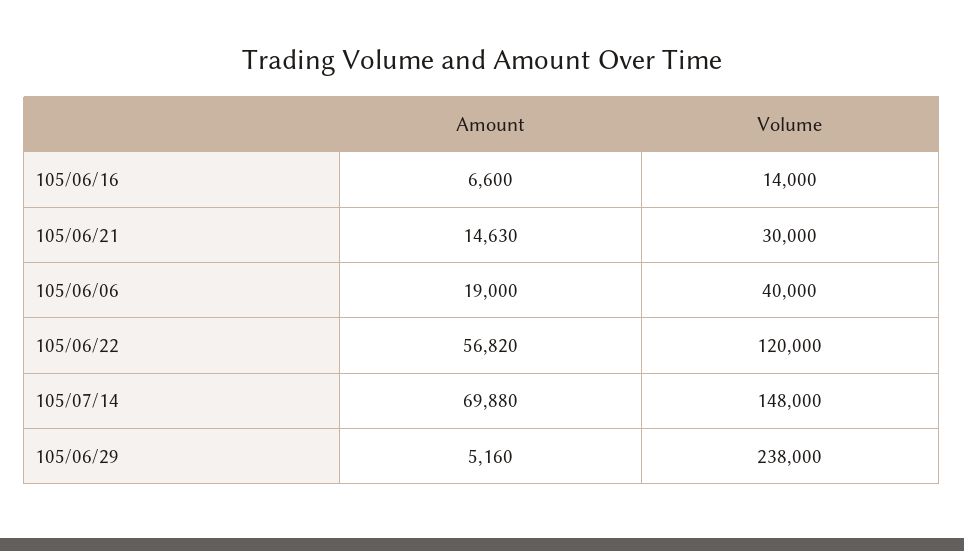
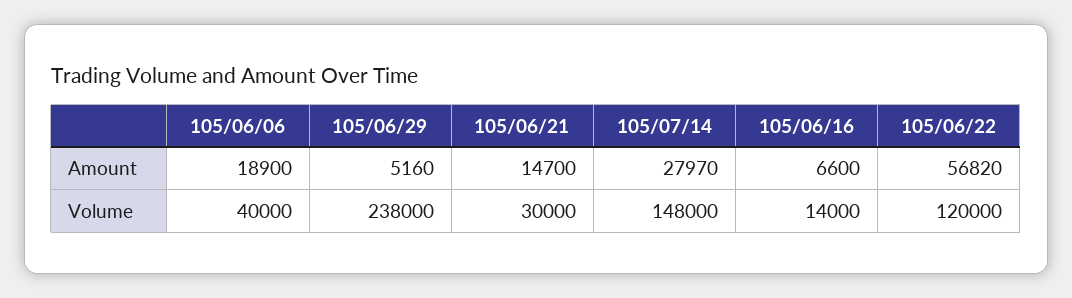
  {
    "Amount": {
      "105/06/16": 6600,
-     "105/06/21": 14630,
+     "105/06/21": 14700,
-     "105/06/06": 19000,
+     "105/06/06": 18900,
      "105/06/22": 56820,
-     "105/07/14": 69880,
+     "105/07/14": 27970,
      "105/06/29": 5160
    },
    "Volume": {
      "105/06/16": 14000,
      "105/06/21": 30000,
      "105/06/06": 40000,
      "105/06/22": 120000,
      "105/07/14": 148000,
      "105/06/29": 238000
    }
  }

